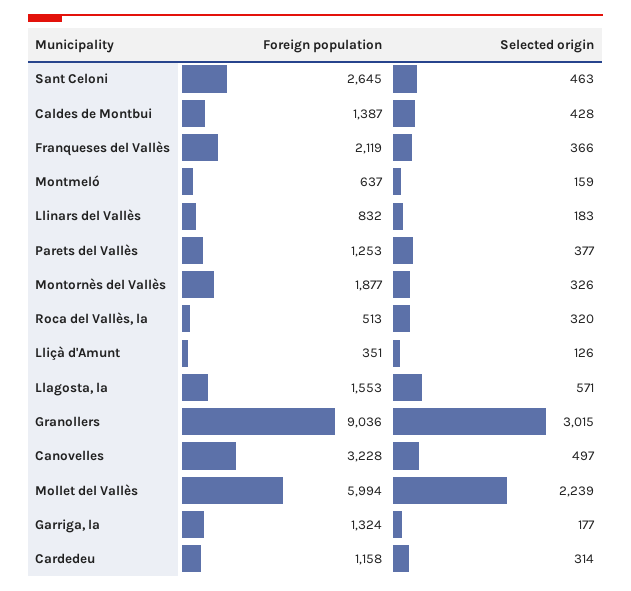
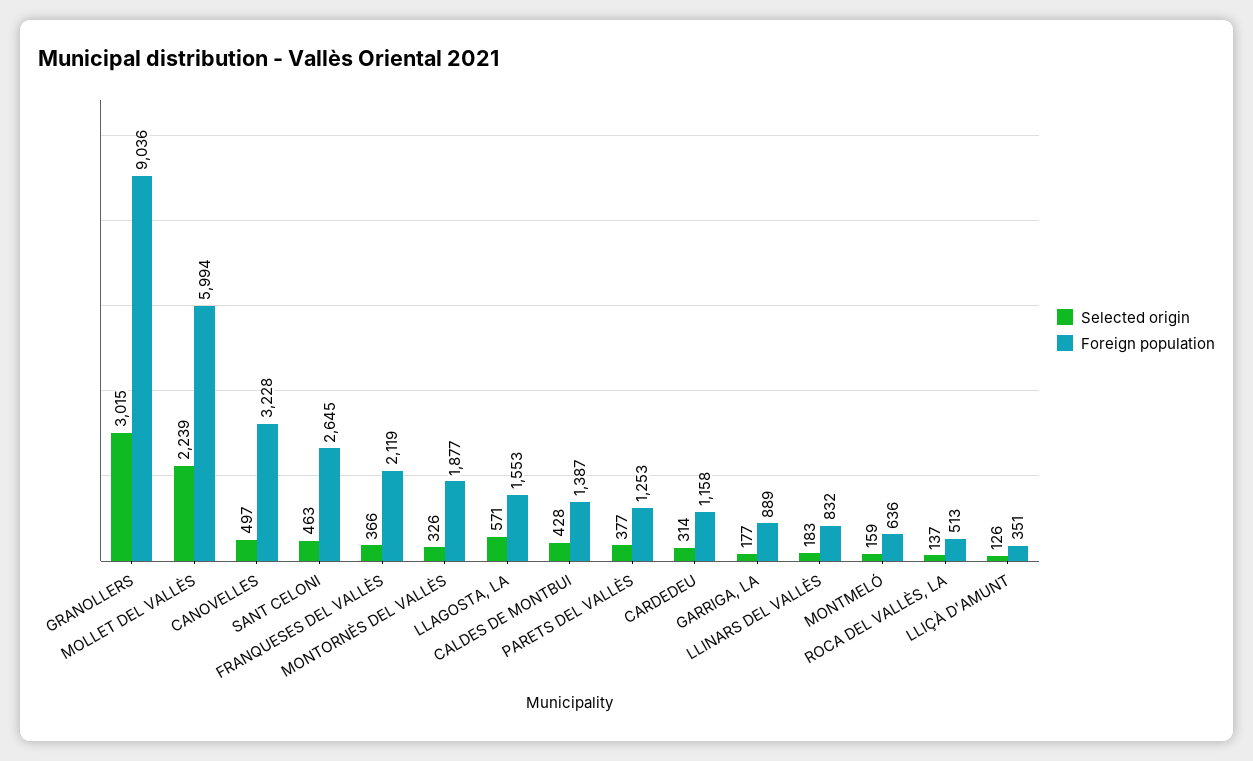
  {
    "Foreign population": {
      "Sant Celoni": 2645,
      "Caldes de Montbui": 1387,
      "Franqueses del Vallès": 2119,
-     "Montmeló": 637,
+     "Montmeló": 636,
      "Llinars del Vallès": 832,
      "Parets del Vallès": 1253,
      "Montornès del Vallès": 1877,
      "Roca del Vallès, la": 513,
      "Lliçà d'Amunt": 351,
      "Llagosta, la": 1553,
      "Granollers": 9036,
      "Canovelles": 3228,
      "Mollet del Vallès": 5994,
-     "Garriga, la": 1324,
+     "Garriga, la": 889,
      "Cardedeu": 1158
    },
    "Selected origin": {
      "Sant Celoni": 463,
      "Caldes de Montbui": 428,
      "Franqueses del Vallès": 366,
      "Montmeló": 159,
      "Llinars del Vallès": 183,
      "Parets del Vallès": 377,
      "Montornès del Vallès": 326,
-     "Roca del Vallès, la": 320,
+     "Roca del Vallès, la": 137,
      "Lliçà d'Amunt": 126,
      "Llagosta, la": 571,
      "Granollers": 3015,
      "Canovelles": 497,
      "Mollet del Vallès": 2239,
      "Garriga, la": 177,
      "Cardedeu": 314
    }
  }

